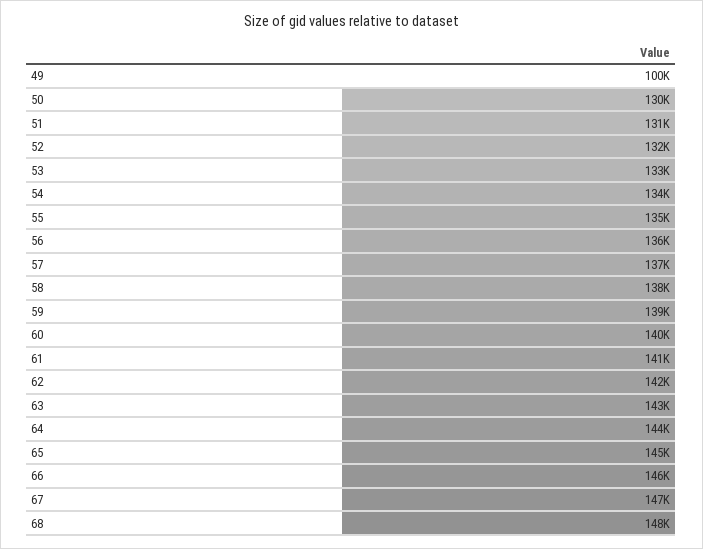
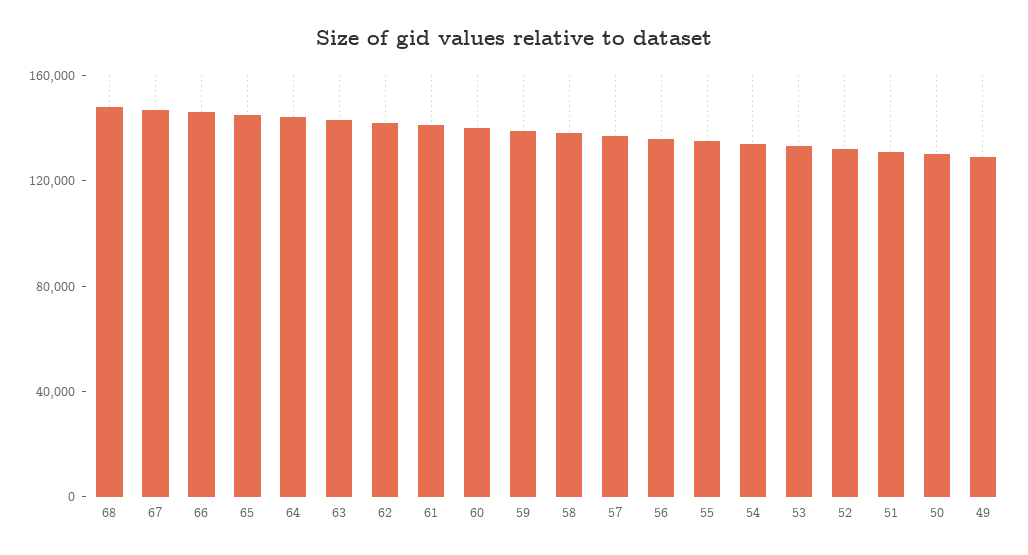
  {
-   "49": 100000,
+   "49": 130000,
    "50": 130000,
    "51": 131000,
    "52": 132000,
    "53": 133000,
    "54": 134000,
    "55": 135000,
    "56": 136000,
    "57": 137000,
    "58": 138000,
    "59": 139000,
    "60": 140000,
    "61": 141000,
    "62": 142000,
    "63": 143000,
    "64": 144000,
    "65": 145000,
    "66": 146000,
    "67": 147000,
    "68": 148000
  }

